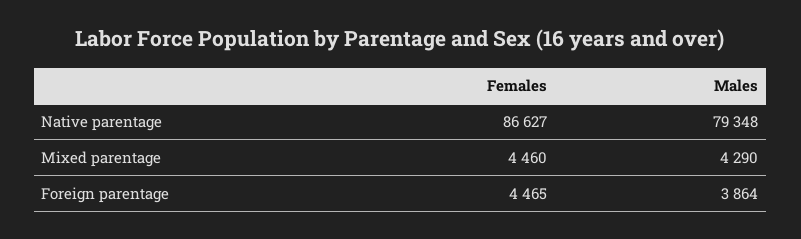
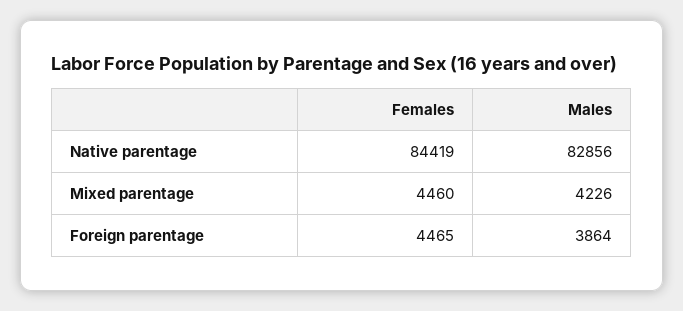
  {
    "Females": {
-     "Native parentage": 86627,
+     "Native parentage": 84419,
      "Mixed parentage": 4460,
      "Foreign parentage": 4465
    },
    "Males": {
-     "Native parentage": 79348,
+     "Native parentage": 82856,
-     "Mixed parentage": 4290,
+     "Mixed parentage": 4226,
      "Foreign parentage": 3864
    }
  }

